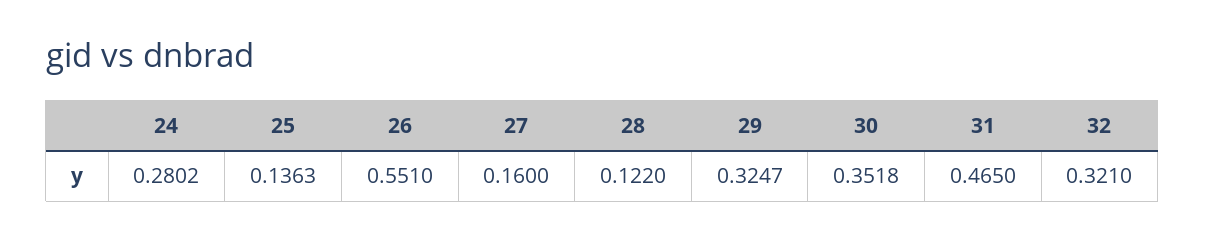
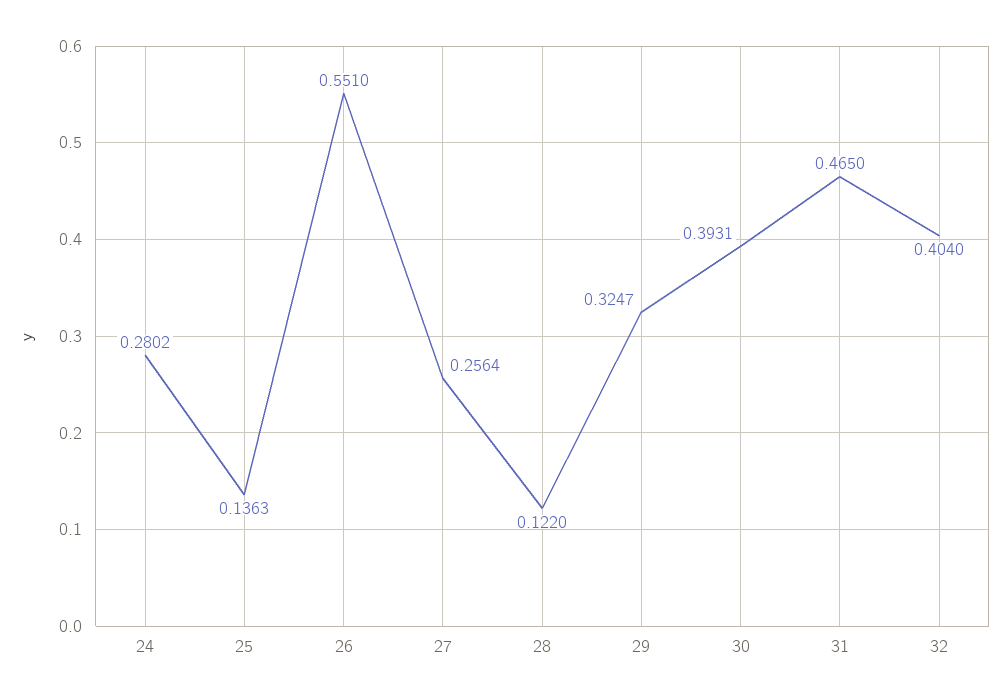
  {
    "24": 0.2802,
    "25": 0.1363,
    "26": 0.551,
-   "27": 0.16,
+   "27": 0.2564,
    "28": 0.122,
    "29": 0.3247,
-   "30": 0.3518,
+   "30": 0.3931,
    "31": 0.465,
-   "32": 0.321
+   "32": 0.404
  }

